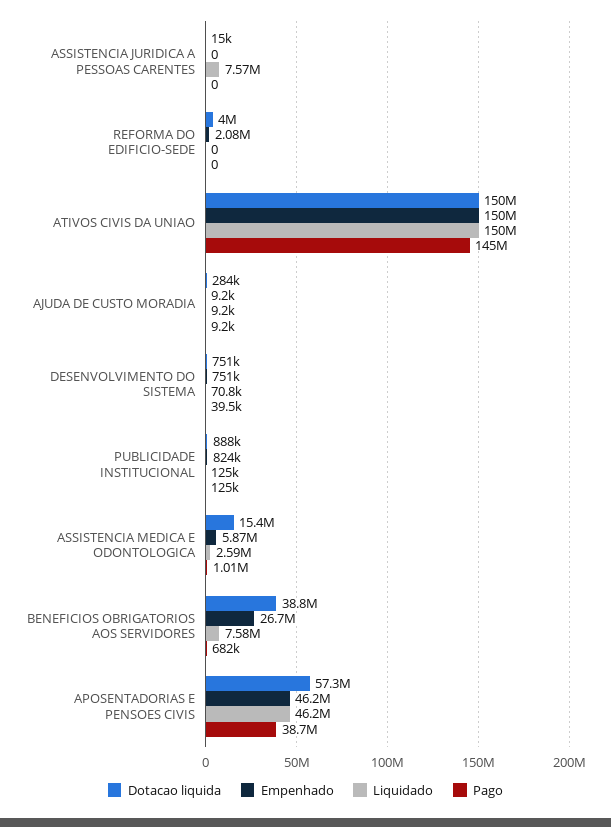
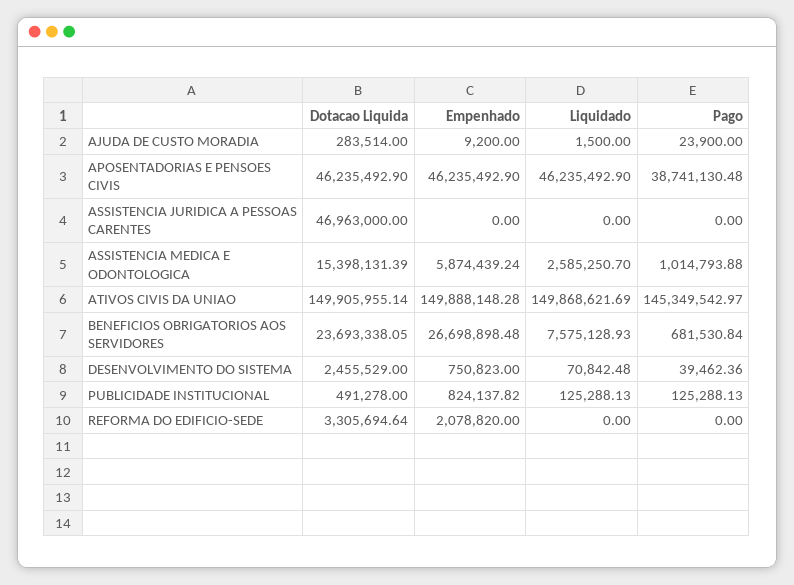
  {
    "Dotacao liquida": {
-     "ASSISTENCIA JURIDICA A PESSOAS CARENTES": 15000,
+     "ASSISTENCIA JURIDICA A PESSOAS CARENTES": 46963000,
-     "REFORMA DO EDIFICIO-SEDE": 4000000,
+     "REFORMA DO EDIFICIO-SEDE": 3305694.64,
      "ATIVOS CIVIS DA UNIAO": 149905955.14,
      "AJUDA DE CUSTO MORADIA": 283514,
-     "DESENVOLVIMENTO DO SISTEMA": 751000,
+     "DESENVOLVIMENTO DO SISTEMA": 2455529,
-     "PUBLICIDADE INSTITUCIONAL": 888000,
+     "PUBLICIDADE INSTITUCIONAL": 491278,
      "ASSISTENCIA MEDICA E ODONTOLOGICA": 15398131.39,
-     "BENEFICIOS OBRIGATORIOS AOS SERVIDORES": 38800000,
+     "BENEFICIOS OBRIGATORIOS AOS SERVIDORES": 23693338.05,
-     "APOSENTADORIAS E PENSOES CIVIS": 57300000
+     "APOSENTADORIAS E PENSOES CIVIS": 46235492.9
    },
    "Empenhado": {
      "ASSISTENCIA JURIDICA A PESSOAS CARENTES": 0,
      "REFORMA DO EDIFICIO-SEDE": 2078820,
      "ATIVOS CIVIS DA UNIAO": 149888148.28,
      "AJUDA DE CUSTO MORADIA": 9200,
      "DESENVOLVIMENTO DO SISTEMA": 750823,
      "PUBLICIDADE INSTITUCIONAL": 824137.82,
      "ASSISTENCIA MEDICA E ODONTOLOGICA": 5874439.24,
      "BENEFICIOS OBRIGATORIOS AOS SERVIDORES": 26698898.48,
      "APOSENTADORIAS E PENSOES CIVIS": 46235492.9
    },
    "Liquidado": {
-     "ASSISTENCIA JURIDICA A PESSOAS CARENTES": 7570000,
+     "ASSISTENCIA JURIDICA A PESSOAS CARENTES": 0,
      "REFORMA DO EDIFICIO-SEDE": 0,
      "ATIVOS CIVIS DA UNIAO": 149868621.69,
-     "AJUDA DE CUSTO MORADIA": 9200,
+     "AJUDA DE CUSTO MORADIA": 1500,
      "DESENVOLVIMENTO DO SISTEMA": 70842.48,
      "PUBLICIDADE INSTITUCIONAL": 125288.13,
      "ASSISTENCIA MEDICA E ODONTOLOGICA": 2585250.7,
      "BENEFICIOS OBRIGATORIOS AOS SERVIDORES": 7575128.93,
      "APOSENTADORIAS E PENSOES CIVIS": 46235492.9
    },
    "Pago": {
      "ASSISTENCIA JURIDICA A PESSOAS CARENTES": 0,
      "REFORMA DO EDIFICIO-SEDE": 0,
      "ATIVOS CIVIS DA UNIAO": 145349542.97,
-     "AJUDA DE CUSTO MORADIA": 9200,
+     "AJUDA DE CUSTO MORADIA": 23900,
      "DESENVOLVIMENTO DO SISTEMA": 39462.36,
      "PUBLICIDADE INSTITUCIONAL": 125288.13,
      "ASSISTENCIA MEDICA E ODONTOLOGICA": 1014793.88,
      "BENEFICIOS OBRIGATORIOS AOS SERVIDORES": 681530.84,
      "APOSENTADORIAS E PENSOES CIVIS": 38741130.48
    }
  }

